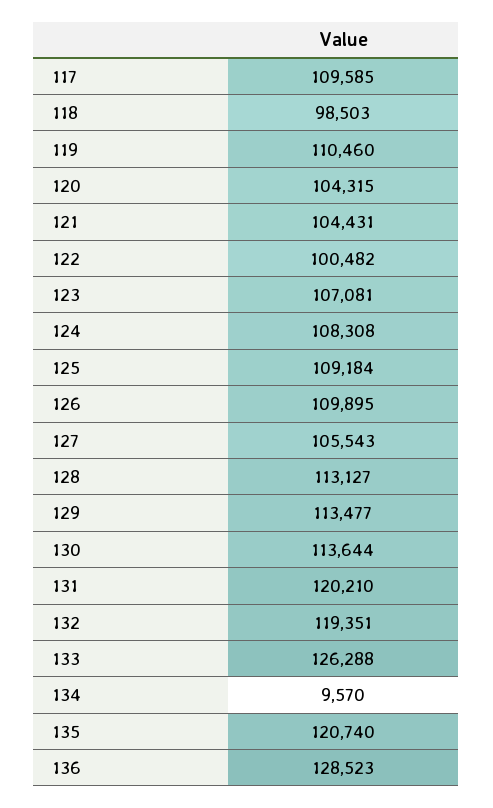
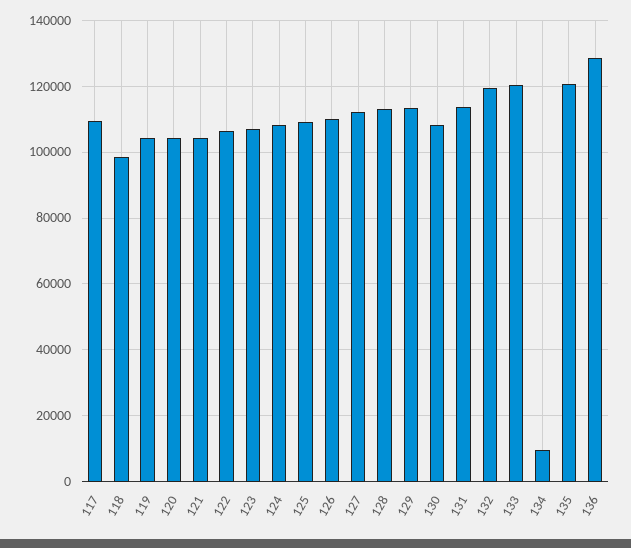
  {
    "117": 109585,
    "118": 98503,
-   "119": 110460,
+   "119": 104000,
    "120": 104315,
    "121": 104431,
-   "122": 100482,
+   "122": 106000,
    "123": 107081,
    "124": 108308,
    "125": 109184,
    "126": 109895,
-   "127": 105543,
+   "127": 112000,
    "128": 113127,
    "129": 113477,
-   "130": 113644,
+   "130": 108000,
-   "131": 120210,
+   "131": 114000,
    "132": 119351,
-   "133": 126288,
+   "133": 120000,
    "134": 9570,
    "135": 120740,
    "136": 128523
  }

